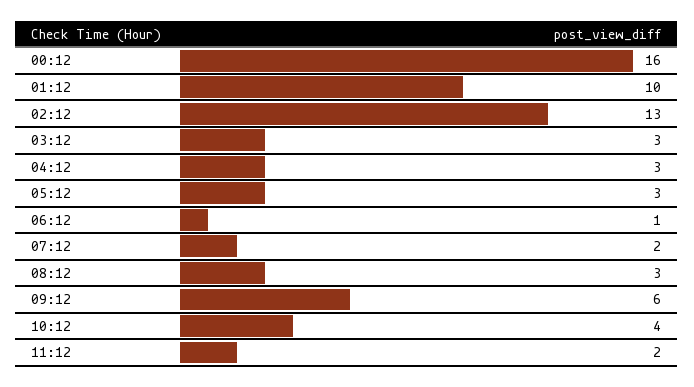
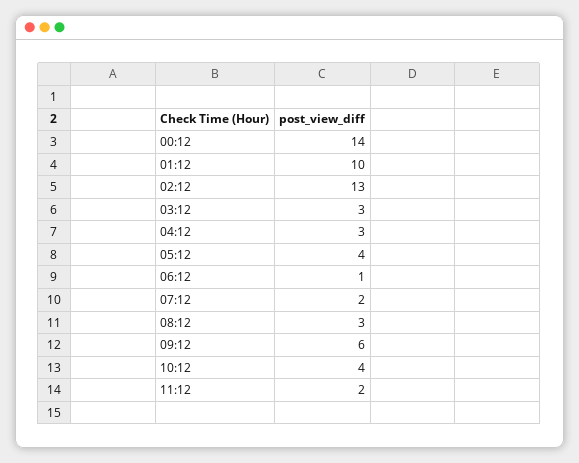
  {
-   "00:12": 16,
+   "00:12": 14,
    "01:12": 10,
    "02:12": 13,
    "03:12": 3,
    "04:12": 3,
-   "05:12": 3,
+   "05:12": 4,
    "06:12": 1,
    "07:12": 2,
    "08:12": 3,
    "09:12": 6,
    "10:12": 4,
    "11:12": 2
  }

